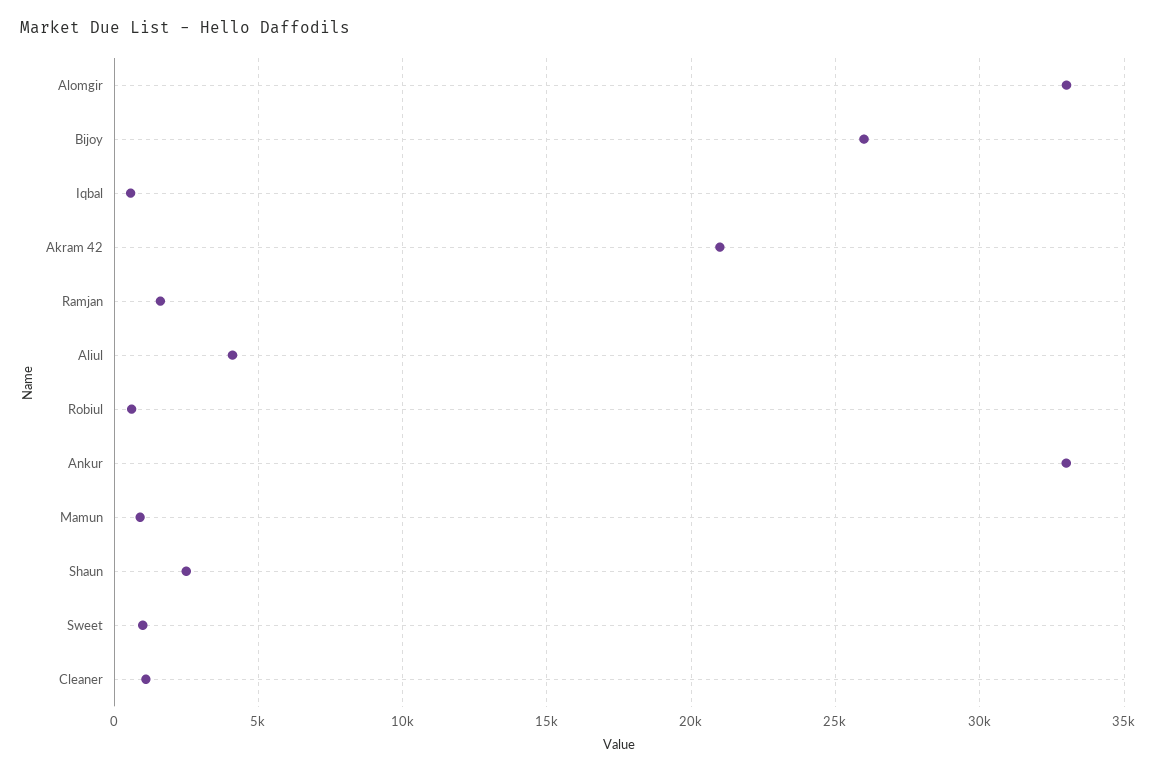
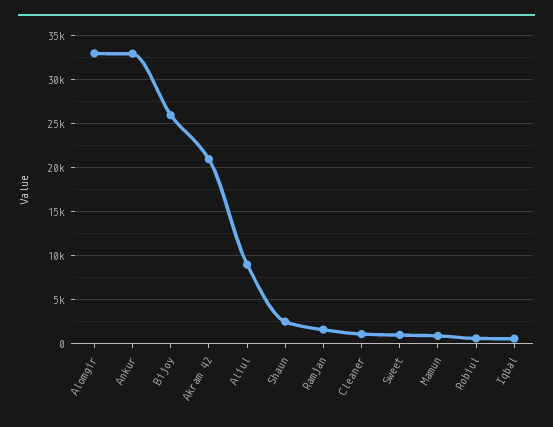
  {
    "Alomgir": 33000,
    "Bijoy": 26000,
    "Iqbal": 500,
    "Akram 42": 21000,
    "Ramjan": 1500,
-   "Aliul": 4000,
+   "Aliul": 9000,
    "Robiul": 500,
    "Ankur": 33000,
    "Mamun": 1000,
    "Shaun": 2500,
    "Sweet": 1000,
    "Cleaner": 1000
  }

